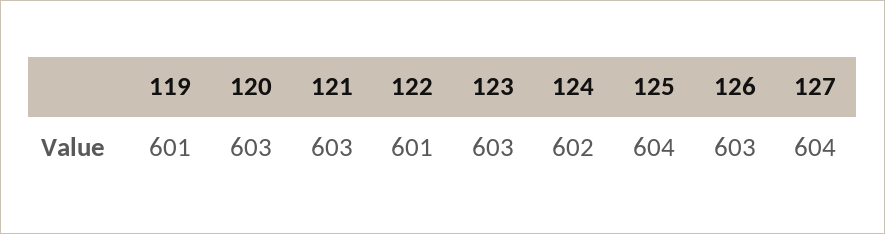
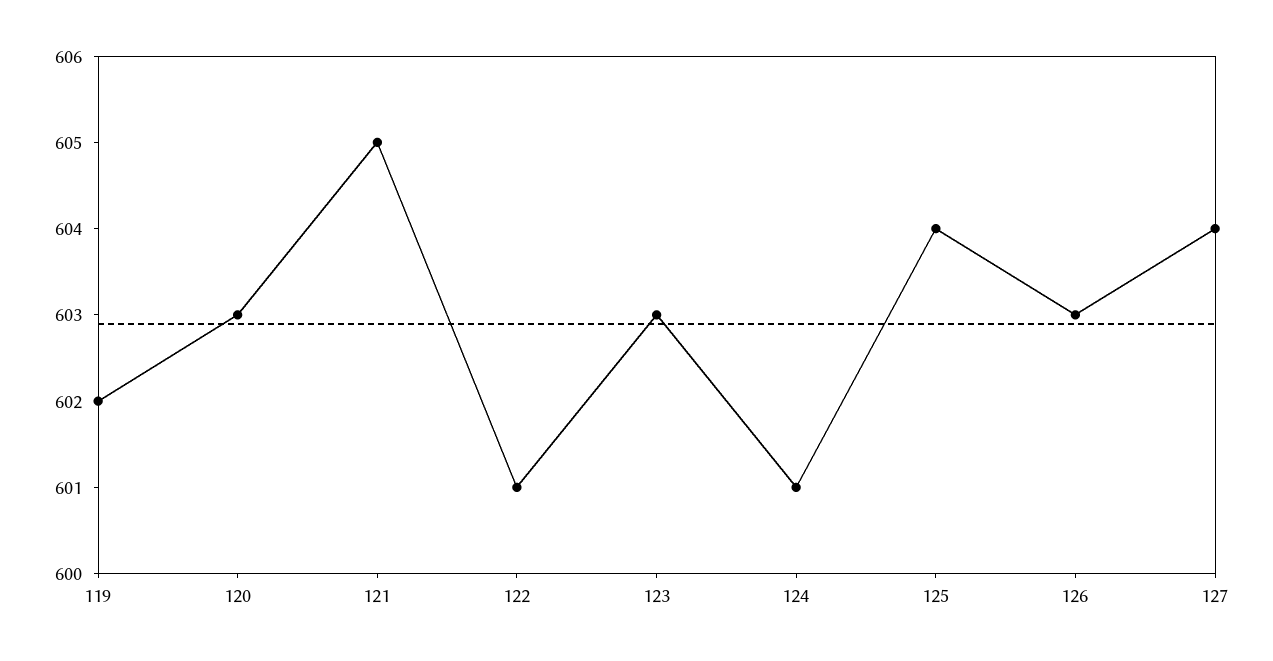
  {
-   "119": 601,
+   "119": 602,
    "120": 603,
-   "121": 603,
+   "121": 605,
    "122": 601,
    "123": 603,
-   "124": 602,
+   "124": 601,
    "125": 604,
    "126": 603,
    "127": 604
  }

